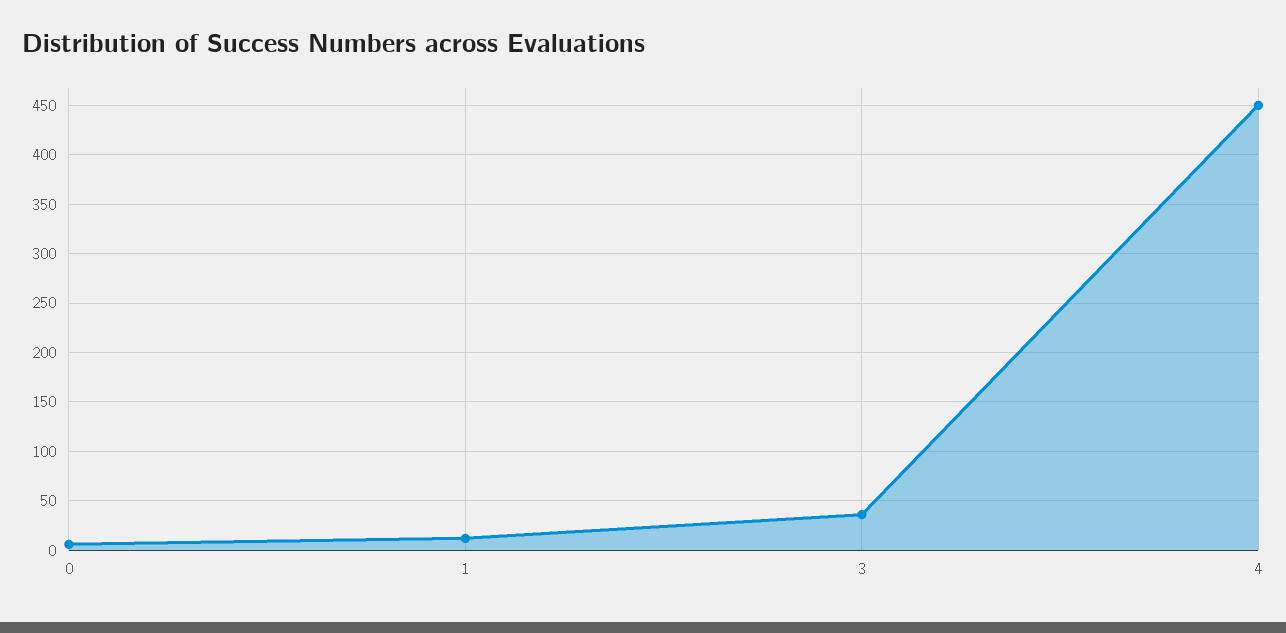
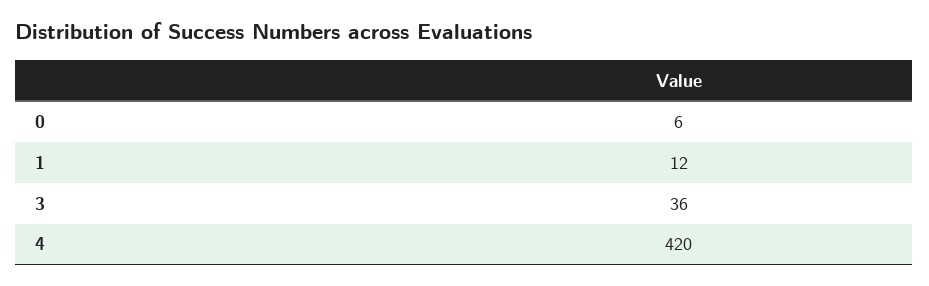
  {
    "0": 6,
    "1": 12,
    "3": 36,
-   "4": 450
+   "4": 420
  }

